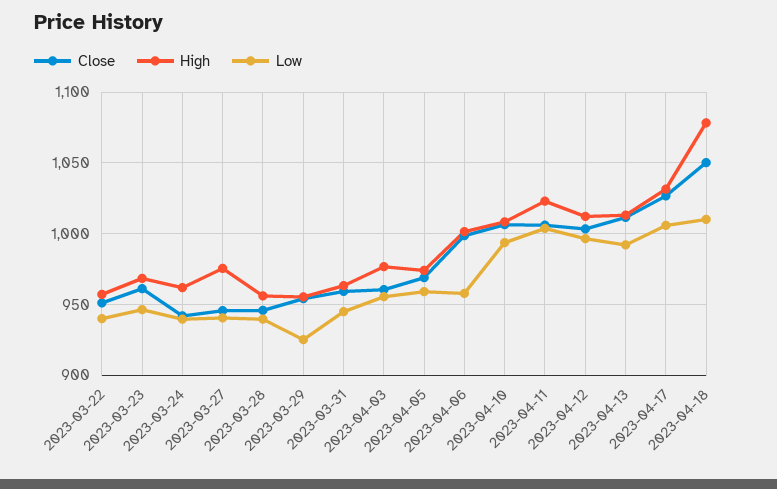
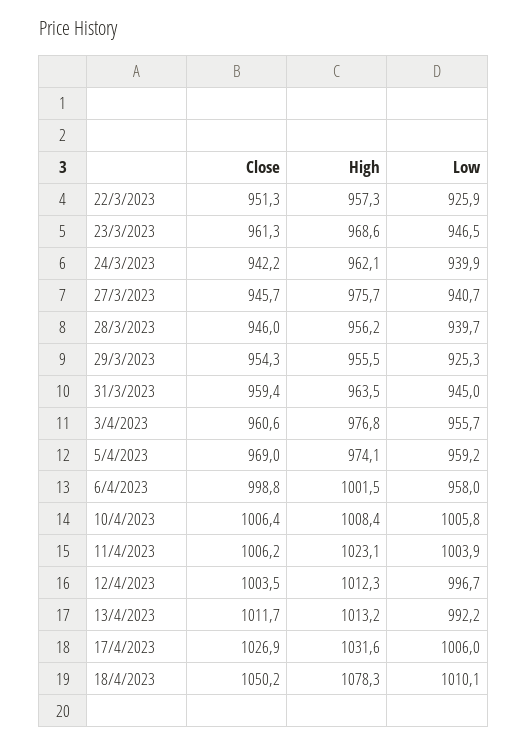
  {
    "Close": {
      "2023-03-22": 951.3,
      "2023-03-23": 961.3,
      "2023-03-24": 942.2,
      "2023-03-27": 945.7,
      "2023-03-28": 946,
      "2023-03-29": 954.3,
      "2023-03-31": 959.4,
      "2023-04-03": 960.6,
      "2023-04-05": 969,
      "2023-04-06": 998.8,
      "2023-04-10": 1006.4,
      "2023-04-11": 1006.2,
      "2023-04-12": 1003.5,
      "2023-04-13": 1011.7,
      "2023-04-17": 1026.9,
      "2023-04-18": 1050.2
    },
    "High": {
      "2023-03-22": 957.3,
      "2023-03-23": 968.6,
      "2023-03-24": 962.1,
      "2023-03-27": 975.7,
      "2023-03-28": 956.2,
      "2023-03-29": 955.5,
      "2023-03-31": 963.5,
      "2023-04-03": 976.8,
      "2023-04-05": 974.1,
      "2023-04-06": 1001.5,
      "2023-04-10": 1008.4,
      "2023-04-11": 1023.1,
      "2023-04-12": 1012.3,
      "2023-04-13": 1013.2,
      "2023-04-17": 1031.6,
      "2023-04-18": 1078.3
    },
    "Low": {
-     "2023-03-22": 940,
+     "2023-03-22": 925.9,
      "2023-03-23": 946.5,
      "2023-03-24": 939.9,
      "2023-03-27": 940.7,
      "2023-03-28": 939.7,
      "2023-03-29": 925.3,
      "2023-03-31": 945,
      "2023-04-03": 955.7,
      "2023-04-05": 959.2,
      "2023-04-06": 958,
-     "2023-04-10": 995,
+     "2023-04-10": 1005.8,
      "2023-04-11": 1003.9,
      "2023-04-12": 996.7,
      "2023-04-13": 992.2,
      "2023-04-17": 1006,
      "2023-04-18": 1010.1
    }
  }

